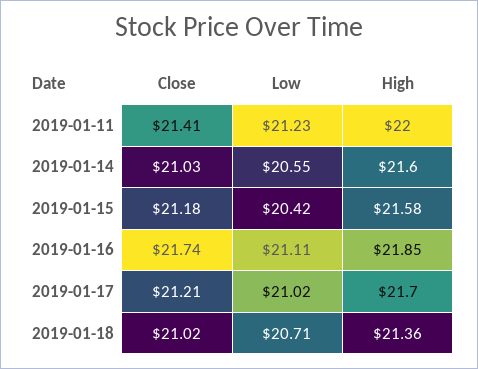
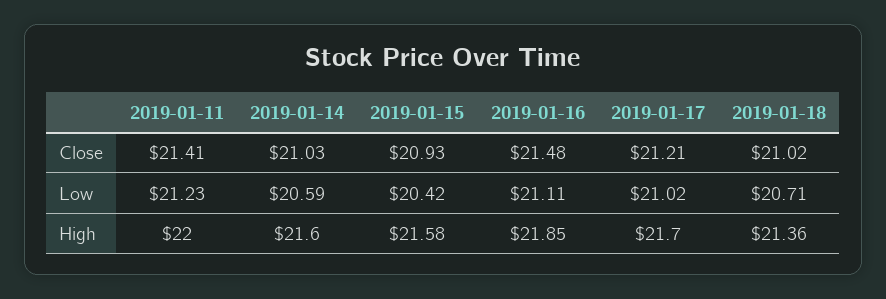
  {
    "Close": {
      "2019-01-11": 21.41,
      "2019-01-14": 21.03,
-     "2019-01-15": 21.18,
+     "2019-01-15": 20.93,
-     "2019-01-16": 21.74,
+     "2019-01-16": 21.48,
      "2019-01-17": 21.21,
      "2019-01-18": 21.02
    },
    "Low": {
      "2019-01-11": 21.23,
-     "2019-01-14": 20.55,
+     "2019-01-14": 20.59,
      "2019-01-15": 20.42,
      "2019-01-16": 21.11,
      "2019-01-17": 21.02,
      "2019-01-18": 20.71
    },
    "High": {
      "2019-01-11": 22,
      "2019-01-14": 21.6,
      "2019-01-15": 21.58,
      "2019-01-16": 21.85,
      "2019-01-17": 21.7,
      "2019-01-18": 21.36
    }
  }

